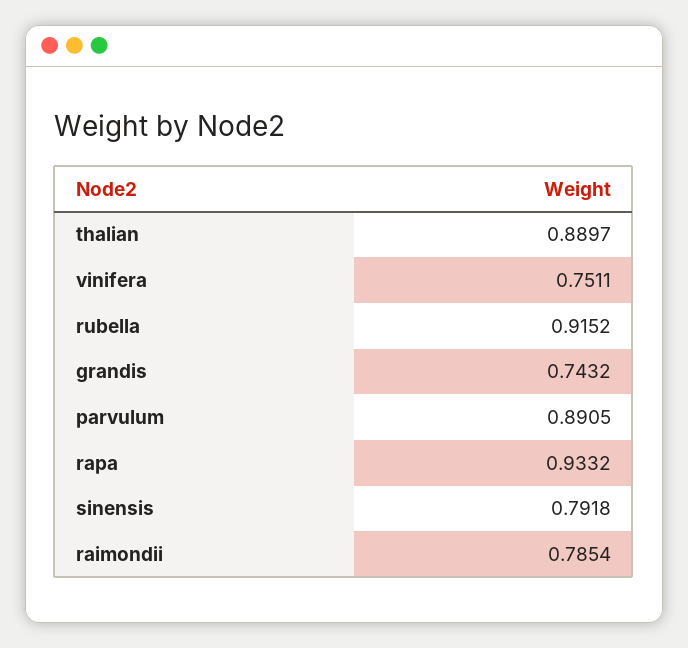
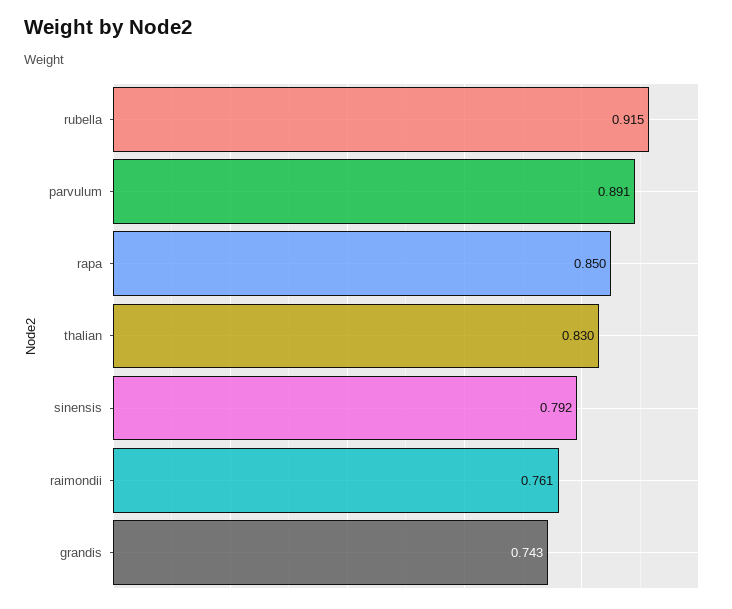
  {
-   "thalian": 0.8897,
+   "thalian": 0.83,
-   "vinifera": 0.7511,
    "rubella": 0.9152,
    "grandis": 0.7432,
    "parvulum": 0.8905,
-   "rapa": 0.9332,
+   "rapa": 0.85,
    "sinensis": 0.7918,
-   "raimondii": 0.7854
+   "raimondii": 0.761
  }

